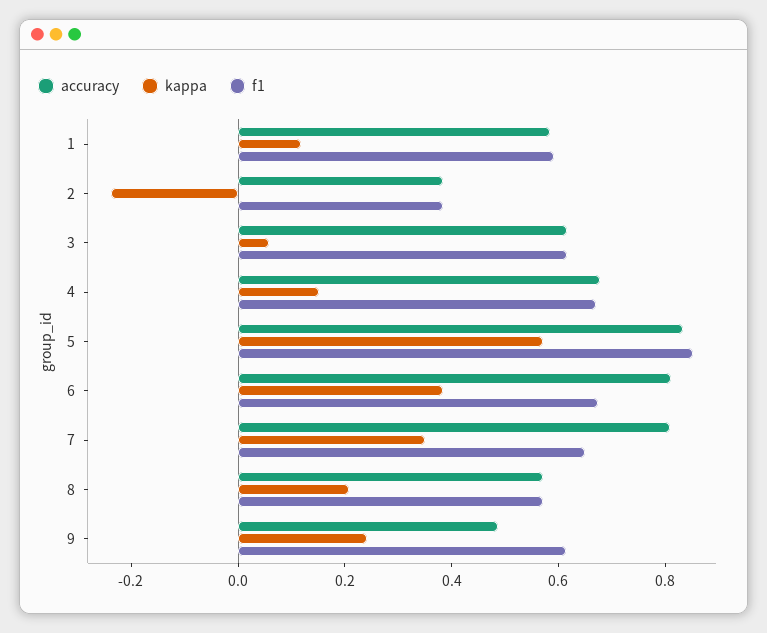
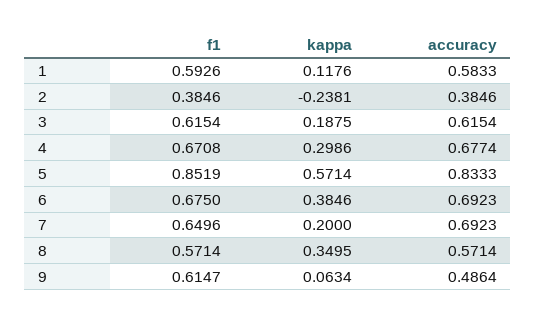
  {
    "accuracy": {
      "1": 0.5833,
      "2": 0.3846,
      "3": 0.6154,
      "4": 0.6774,
      "5": 0.8333,
-     "6": 0.8,
+     "6": 0.6923,
-     "7": 0.8,
+     "7": 0.6923,
      "8": 0.5714,
      "9": 0.4864
    },
    "kappa": {
      "1": 0.1176,
      "2": -0.2381,
-     "3": 0.05,
+     "3": 0.1875,
-     "4": 0.15,
+     "4": 0.2986,
      "5": 0.5714,
      "6": 0.3846,
-     "7": 0.35,
+     "7": 0.2,
-     "8": 0.2,
+     "8": 0.3495,
-     "9": 0.25
+     "9": 0.0634
    },
    "f1": {
      "1": 0.5926,
      "2": 0.3846,
      "3": 0.6154,
      "4": 0.6708,
      "5": 0.8519,
      "6": 0.675,
      "7": 0.6496,
      "8": 0.5714,
      "9": 0.6147
    }
  }

